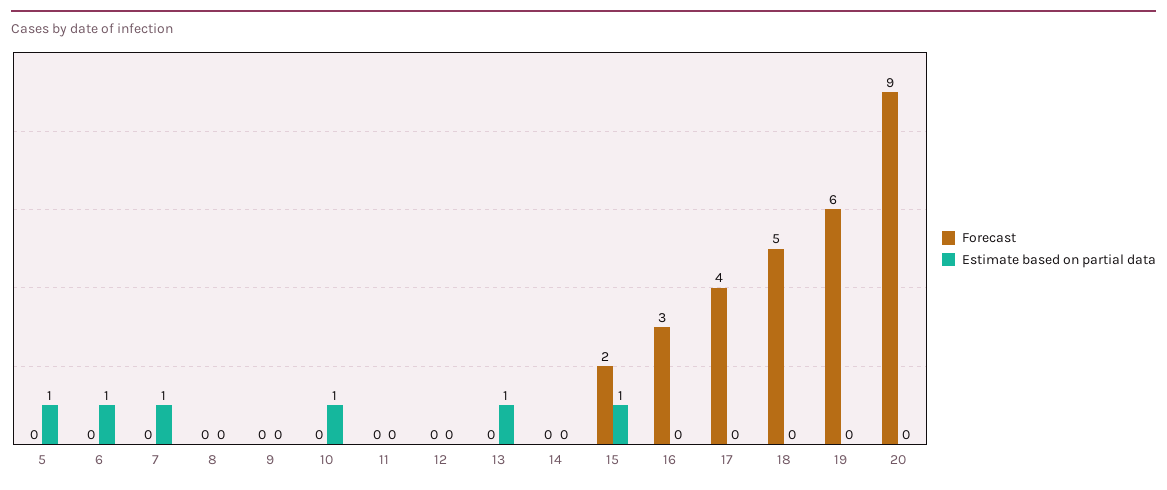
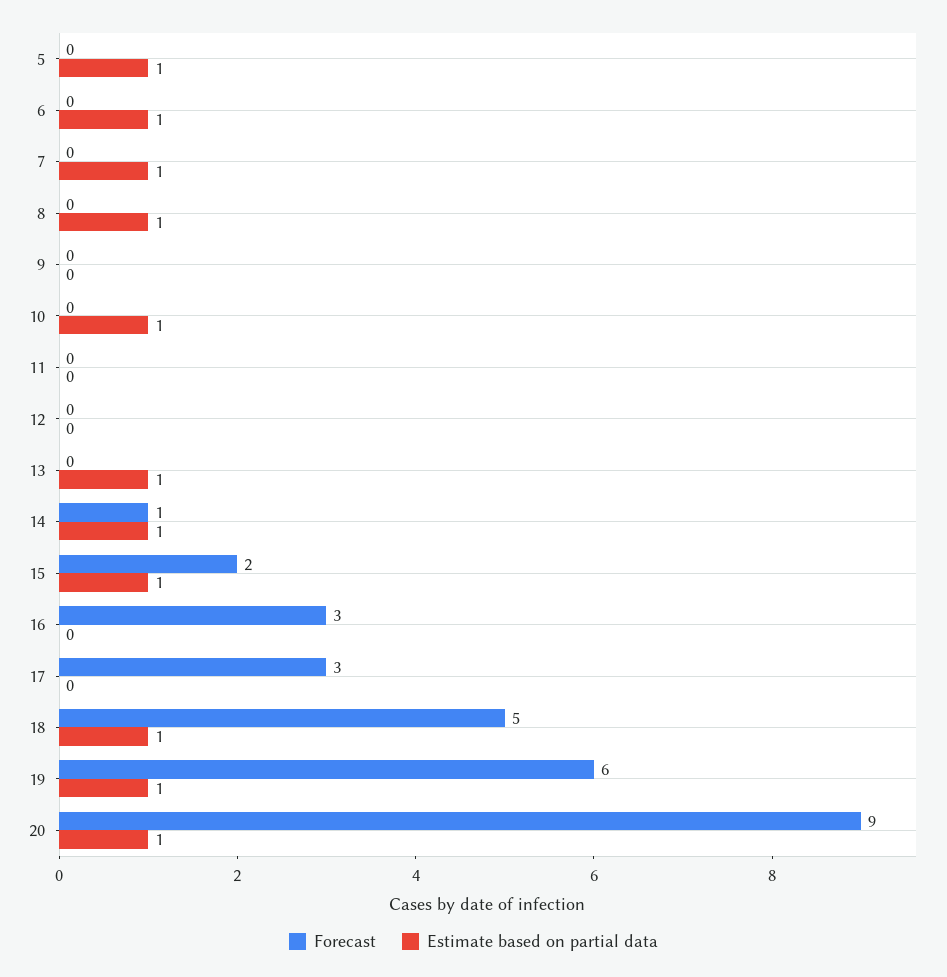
  {
    "Forecast": {
      "5": 0,
      "6": 0,
      "7": 0,
      "8": 0,
      "9": 0,
      "10": 0,
      "11": 0,
      "12": 0,
      "13": 0,
-     "14": 0,
+     "14": 1,
      "15": 2,
      "16": 3,
-     "17": 4,
+     "17": 3,
      "18": 5,
      "19": 6,
      "20": 9
    },
    "Estimate based on partial data": {
      "5": 1,
      "6": 1,
      "7": 1,
-     "8": 0,
+     "8": 1,
      "9": 0,
      "10": 1,
      "11": 0,
      "12": 0,
      "13": 1,
-     "14": 0,
+     "14": 1,
      "15": 1,
      "16": 0,
      "17": 0,
-     "18": 0,
+     "18": 1,
-     "19": 0,
+     "19": 1,
-     "20": 0
+     "20": 1
    }
  }

